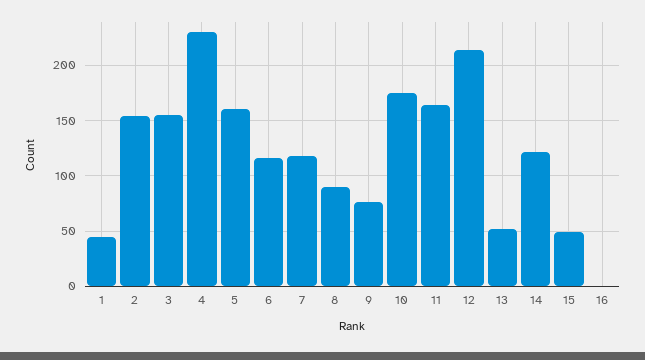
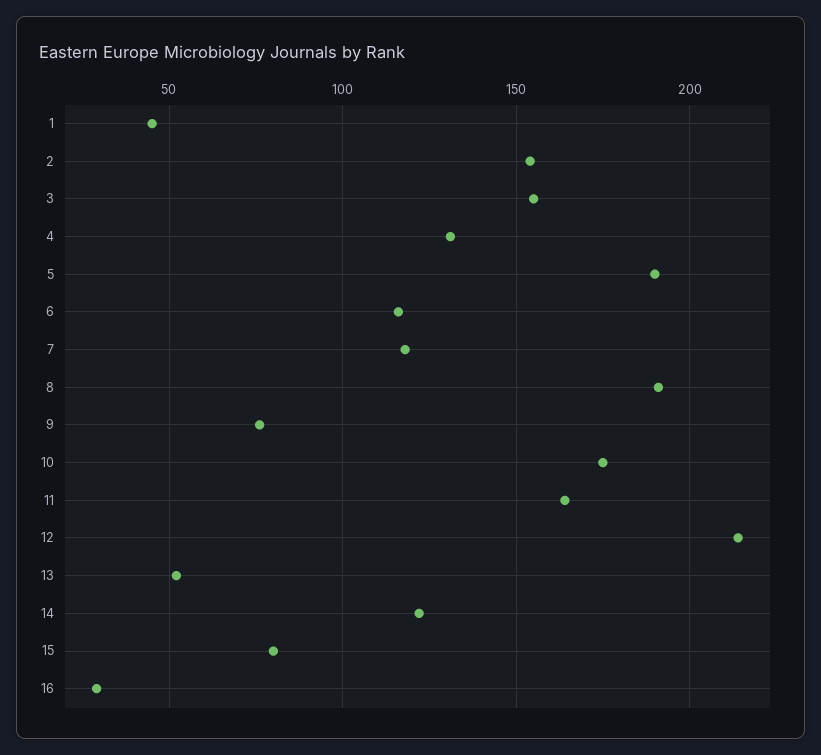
  {
    "1": 45,
    "2": 155,
    "3": 155,
-   "4": 230,
+   "4": 130,
-   "5": 160,
+   "5": 190,
    "6": 115,
    "7": 120,
-   "8": 90,
+   "8": 190,
    "9": 75,
    "10": 175,
    "11": 165,
    "12": 215,
    "13": 50,
    "14": 120,
-   "15": 50,
+   "15": 80,
-   "16": 0
+   "16": 30
  }

